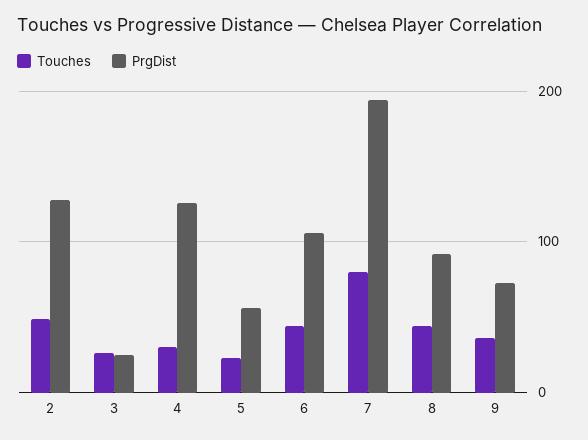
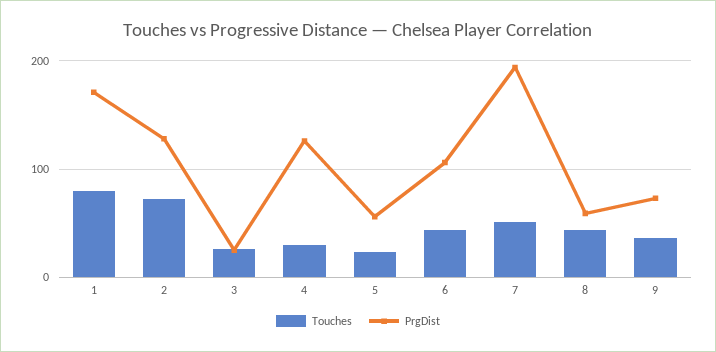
  {
    "Touches": {
-     "2": 50,
+     "2": 70,
      "3": 30,
      "4": 30,
      "5": 20,
      "6": 40,
-     "7": 80,
+     "7": 50,
      "8": 40,
-     "9": 40
+     "9": 40,
+     "1": 80
    },
    "PrgDist": {
      "2": 130,
      "3": 30,
      "4": 130,
      "5": 60,
      "6": 110,
      "7": 190,
-     "8": 90,
+     "8": 60,
-     "9": 70
+     "9": 70,
+     "1": 170
    }
  }

